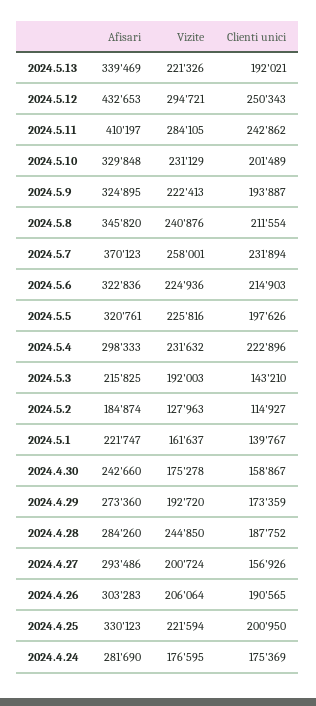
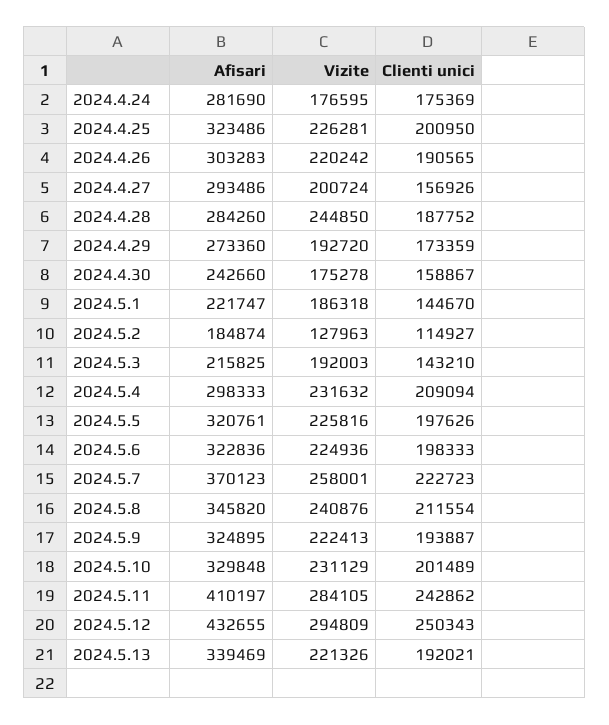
  {
    "Afisari": {
      "2024.5.13": 339469,
-     "2024.5.12": 432653,
+     "2024.5.12": 432655,
      "2024.5.11": 410197,
      "2024.5.10": 329848,
      "2024.5.9": 324895,
      "2024.5.8": 345820,
      "2024.5.7": 370123,
      "2024.5.6": 322836,
      "2024.5.5": 320761,
      "2024.5.4": 298333,
      "2024.5.3": 215825,
      "2024.5.2": 184874,
      "2024.5.1": 221747,
      "2024.4.30": 242660,
      "2024.4.29": 273360,
      "2024.4.28": 284260,
      "2024.4.27": 293486,
      "2024.4.26": 303283,
-     "2024.4.25": 330123,
+     "2024.4.25": 323486,
      "2024.4.24": 281690
    },
    "Vizite": {
      "2024.5.13": 221326,
-     "2024.5.12": 294721,
+     "2024.5.12": 294809,
      "2024.5.11": 284105,
      "2024.5.10": 231129,
      "2024.5.9": 222413,
      "2024.5.8": 240876,
      "2024.5.7": 258001,
      "2024.5.6": 224936,
      "2024.5.5": 225816,
      "2024.5.4": 231632,
      "2024.5.3": 192003,
      "2024.5.2": 127963,
-     "2024.5.1": 161637,
+     "2024.5.1": 186318,
      "2024.4.30": 175278,
      "2024.4.29": 192720,
      "2024.4.28": 244850,
      "2024.4.27": 200724,
-     "2024.4.26": 206064,
+     "2024.4.26": 220242,
-     "2024.4.25": 221594,
+     "2024.4.25": 226281,
      "2024.4.24": 176595
    },
    "Clienti unici": {
      "2024.5.13": 192021,
      "2024.5.12": 250343,
      "2024.5.11": 242862,
      "2024.5.10": 201489,
      "2024.5.9": 193887,
      "2024.5.8": 211554,
-     "2024.5.7": 231894,
+     "2024.5.7": 222723,
-     "2024.5.6": 214903,
+     "2024.5.6": 198333,
      "2024.5.5": 197626,
-     "2024.5.4": 222896,
+     "2024.5.4": 209094,
      "2024.5.3": 143210,
      "2024.5.2": 114927,
-     "2024.5.1": 139767,
+     "2024.5.1": 144670,
      "2024.4.30": 158867,
      "2024.4.29": 173359,
      "2024.4.28": 187752,
      "2024.4.27": 156926,
      "2024.4.26": 190565,
      "2024.4.25": 200950,
      "2024.4.24": 175369
    }
  }

